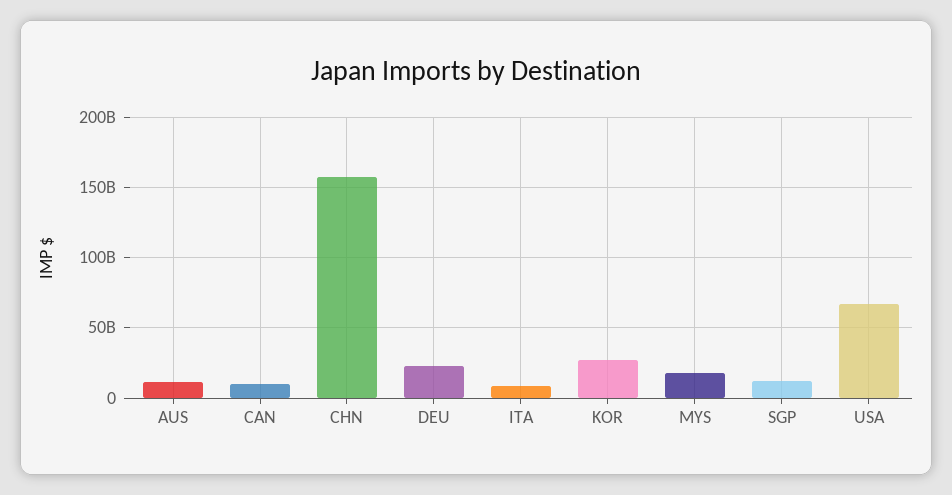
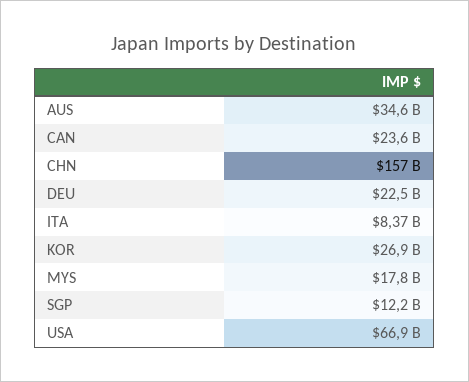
  {
-   "AUS": 10000000000,
+   "AUS": 34600000000,
-   "CAN": 10000000000,
+   "CAN": 23600000000,
    "CHN": 157000000000,
    "DEU": 22500000000,
    "ITA": 8370000000,
    "KOR": 26900000000,
    "MYS": 17800000000,
    "SGP": 12200000000,
    "USA": 66900000000
  }

